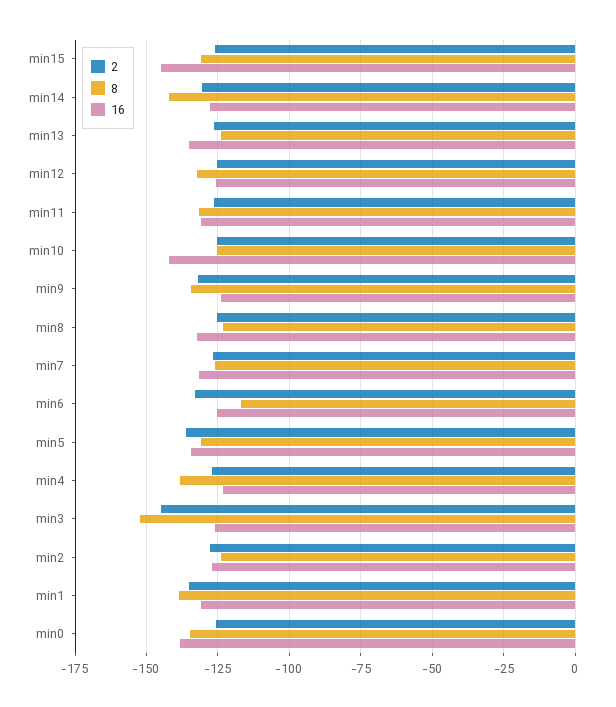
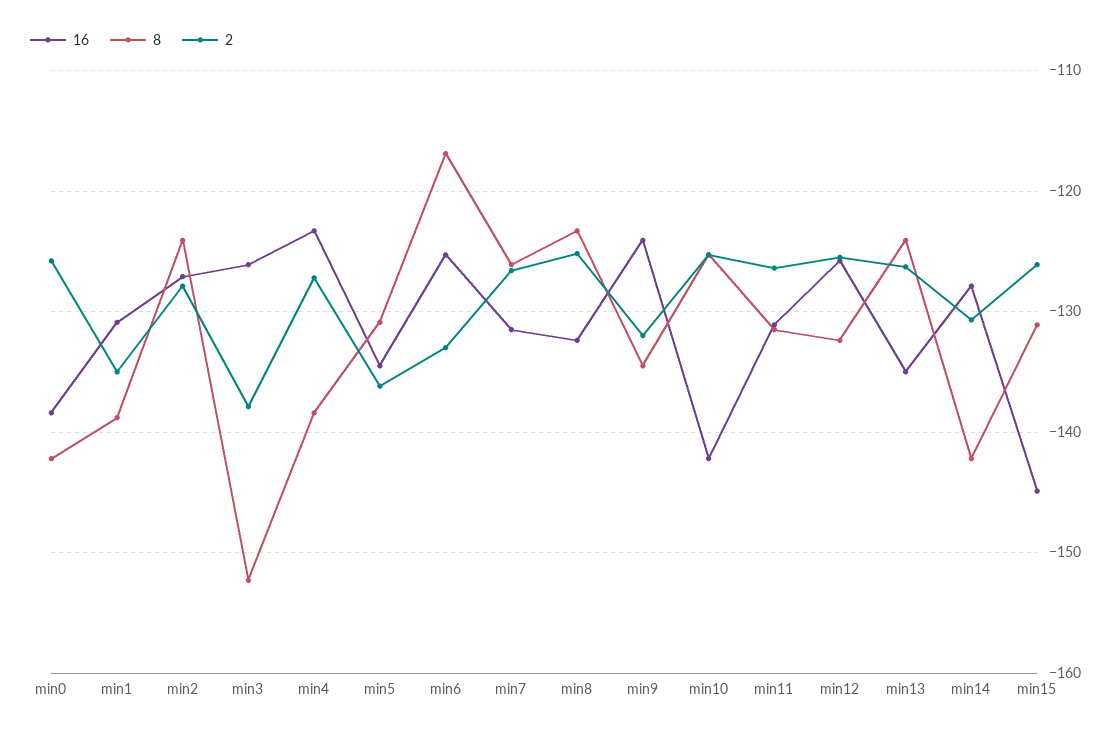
  {
    "2": {
      "min15": -126,
      "min14": -131,
      "min13": -126,
      "min12": -126,
      "min11": -126,
      "min10": -125,
      "min9": -132,
      "min8": -125,
      "min7": -127,
      "min6": -133,
      "min5": -136,
      "min4": -127,
-     "min3": -145,
+     "min3": -138,
      "min2": -128,
      "min1": -135,
      "min0": -126
    },
    "8": {
      "min15": -131,
      "min14": -142,
      "min13": -124,
      "min12": -132,
      "min11": -132,
      "min10": -125,
      "min9": -135,
      "min8": -123,
      "min7": -126,
      "min6": -117,
      "min5": -131,
      "min4": -138,
      "min3": -152,
      "min2": -124,
      "min1": -139,
-     "min0": -135
+     "min0": -142
    },
    "16": {
      "min15": -145,
      "min14": -128,
      "min13": -135,
      "min12": -126,
      "min11": -131,
      "min10": -142,
      "min9": -124,
      "min8": -132,
      "min7": -132,
      "min6": -125,
      "min5": -135,
      "min4": -123,
      "min3": -126,
      "min2": -127,
      "min1": -131,
      "min0": -138
    }
  }

